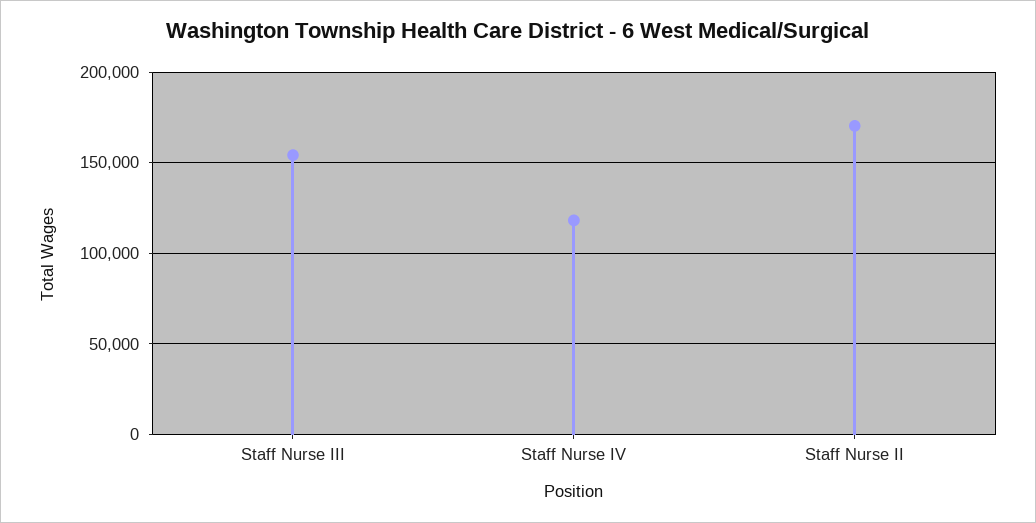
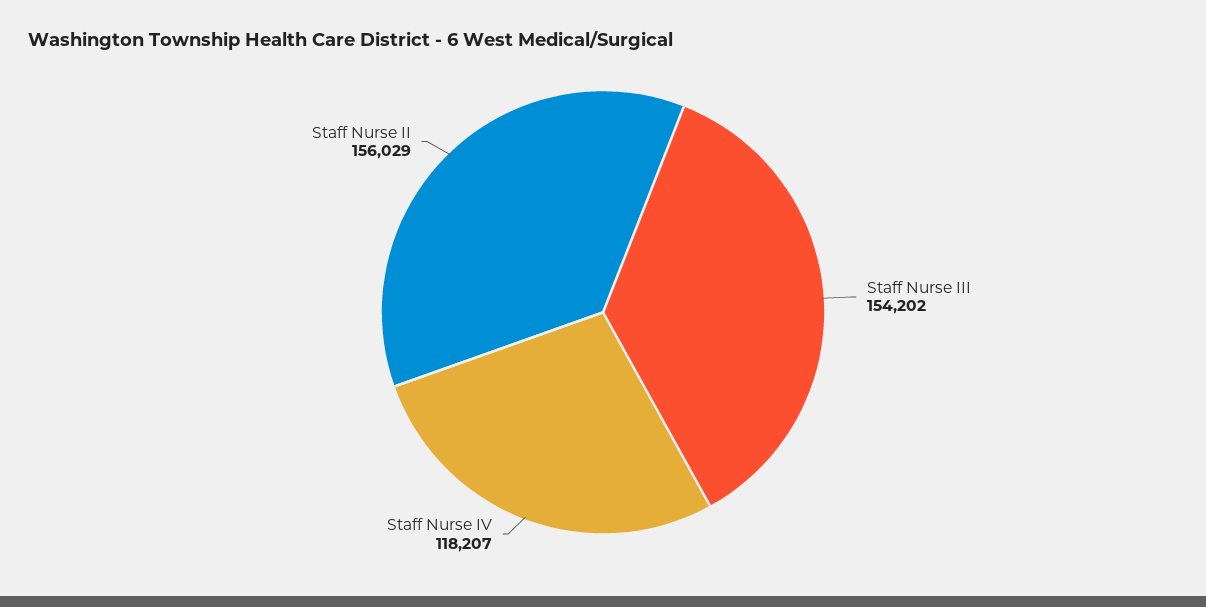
  {
    "Staff Nurse III": 154202,
    "Staff Nurse IV": 118207,
-   "Staff Nurse II": 170000
+   "Staff Nurse II": 156029
  }

